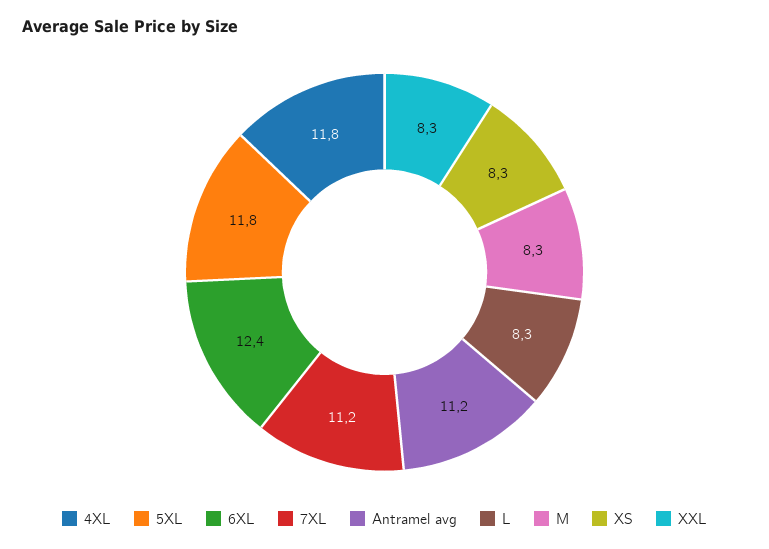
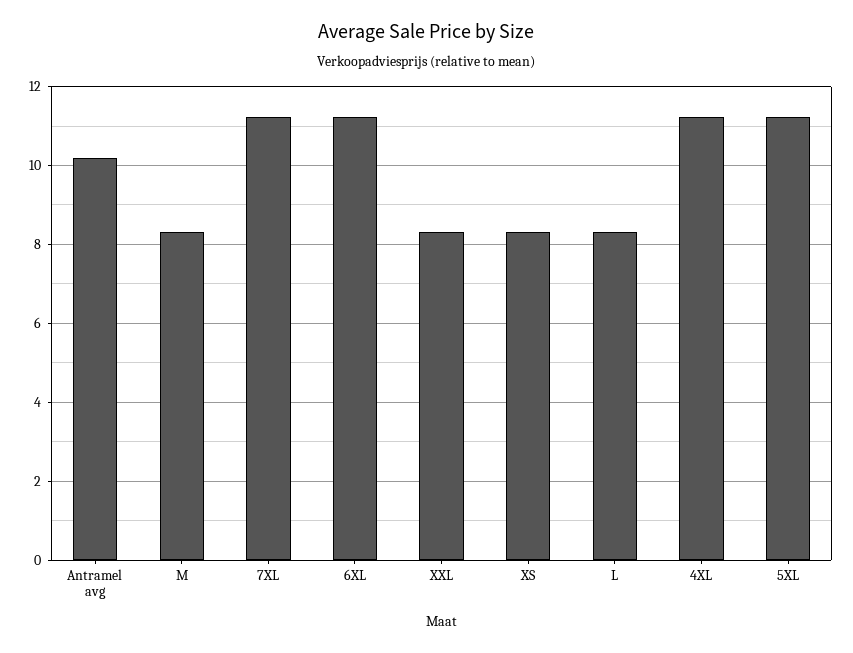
  {
-   "4XL": 11.8,
+   "4XL": 11.2,
-   "5XL": 11.8,
+   "5XL": 11.2,
-   "6XL": 12.4,
+   "6XL": 11.2,
    "7XL": 11.2,
-   "Antramel avg": 11.2,
+   "Antramel avg": 10.2,
    "L": 8.3,
    "M": 8.3,
    "XS": 8.3,
    "XXL": 8.3
  }

